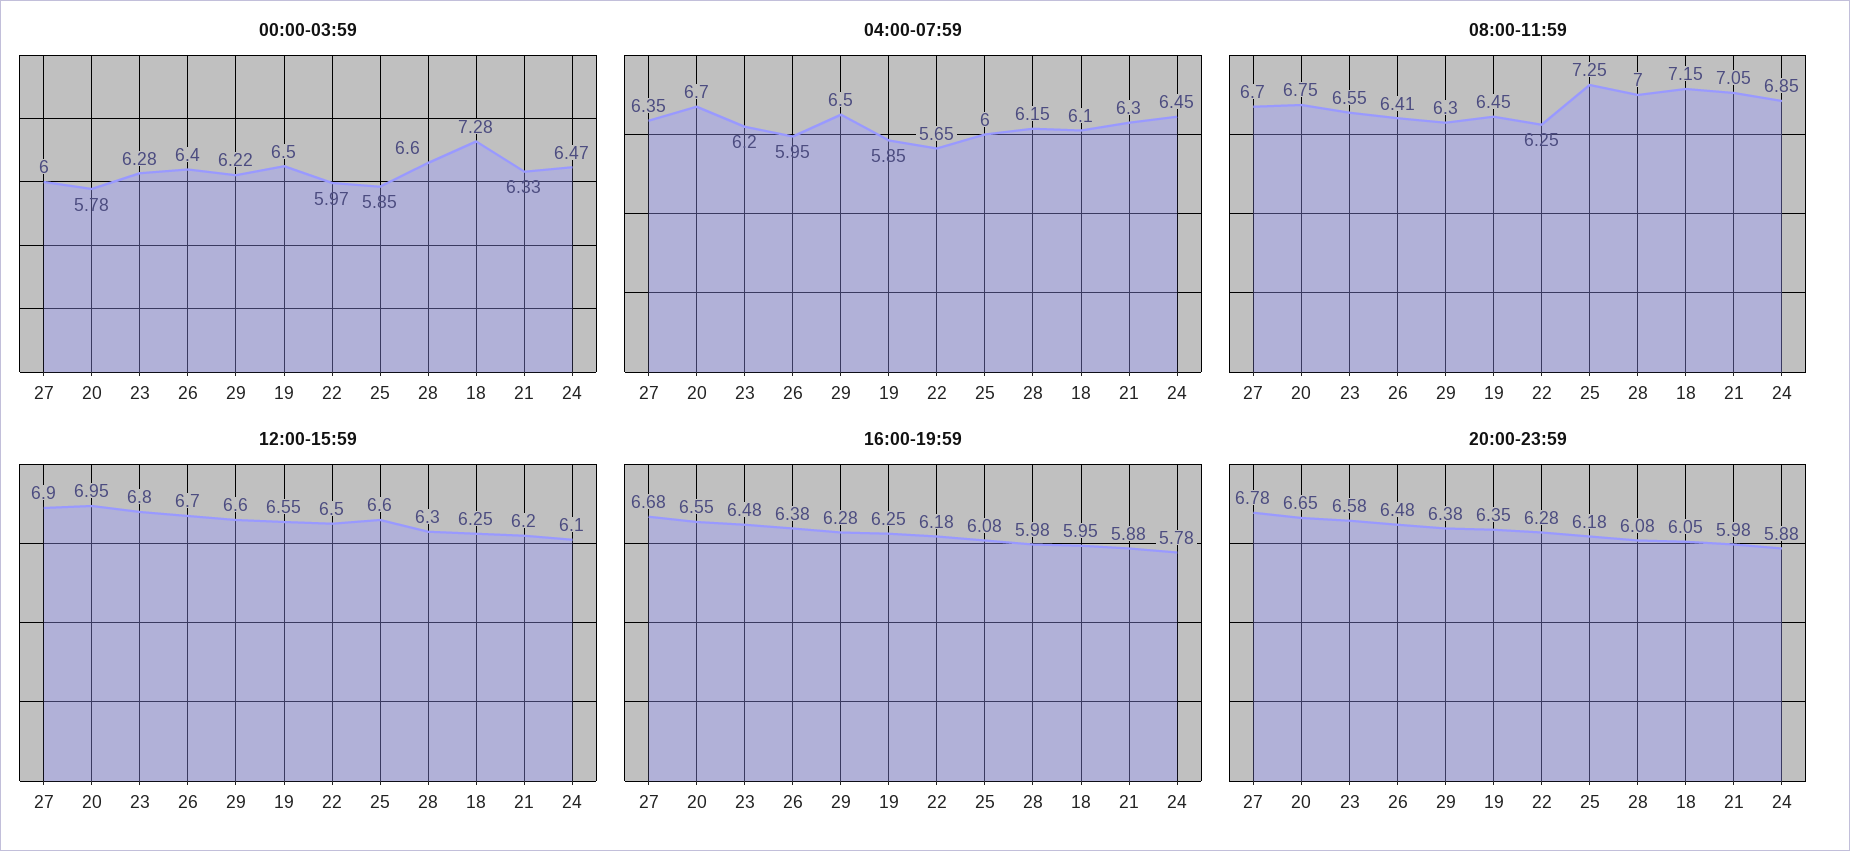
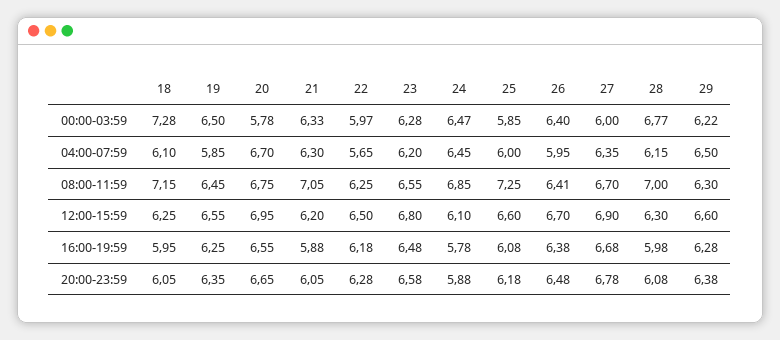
  {
    "00:00-03:59": {
      "27": 6,
      "20": 5.78,
      "23": 6.28,
      "26": 6.4,
      "29": 6.22,
      "19": 6.5,
      "22": 5.97,
      "25": 5.85,
-     "28": 6.6,
+     "28": 6.77,
      "18": 7.28,
      "21": 6.33,
      "24": 6.47
    },
    "04:00-07:59": {
      "27": 6.35,
      "20": 6.7,
      "23": 6.2,
      "26": 5.95,
      "29": 6.5,
      "19": 5.85,
      "22": 5.65,
      "25": 6,
      "28": 6.15,
      "18": 6.1,
      "21": 6.3,
      "24": 6.45
    },
    "08:00-11:59": {
      "27": 6.7,
      "20": 6.75,
      "23": 6.55,
      "26": 6.41,
      "29": 6.3,
      "19": 6.45,
      "22": 6.25,
      "25": 7.25,
      "28": 7,
      "18": 7.15,
      "21": 7.05,
      "24": 6.85
    },
    "12:00-15:59": {
      "27": 6.9,
      "20": 6.95,
      "23": 6.8,
      "26": 6.7,
      "29": 6.6,
      "19": 6.55,
      "22": 6.5,
      "25": 6.6,
      "28": 6.3,
      "18": 6.25,
      "21": 6.2,
      "24": 6.1
    },
    "16:00-19:59": {
      "27": 6.68,
      "20": 6.55,
      "23": 6.48,
      "26": 6.38,
      "29": 6.28,
      "19": 6.25,
      "22": 6.18,
      "25": 6.08,
      "28": 5.98,
      "18": 5.95,
      "21": 5.88,
      "24": 5.78
    },
    "20:00-23:59": {
      "27": 6.78,
      "20": 6.65,
      "23": 6.58,
      "26": 6.48,
      "29": 6.38,
      "19": 6.35,
      "22": 6.28,
      "25": 6.18,
      "28": 6.08,
      "18": 6.05,
-     "21": 5.98,
+     "21": 6.05,
      "24": 5.88
    }
  }

